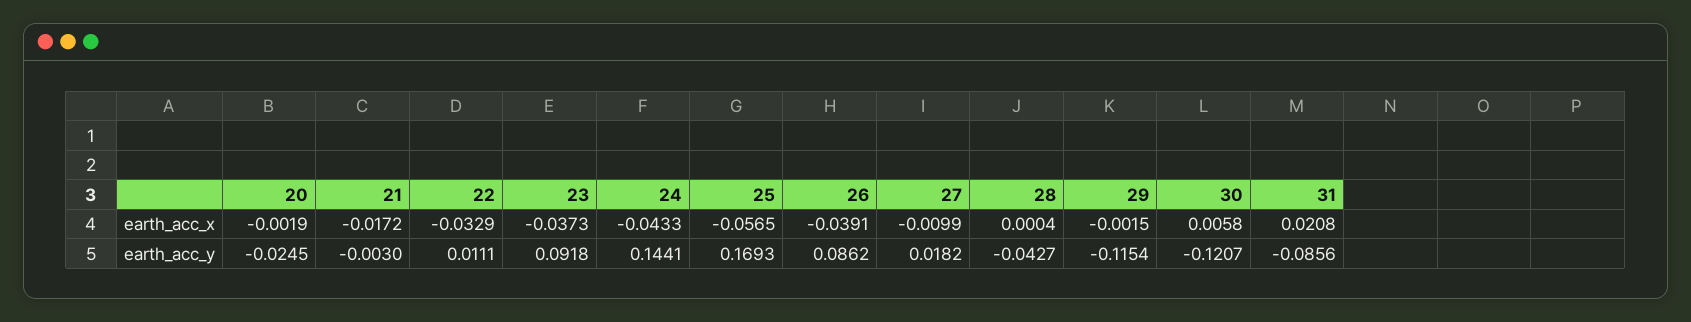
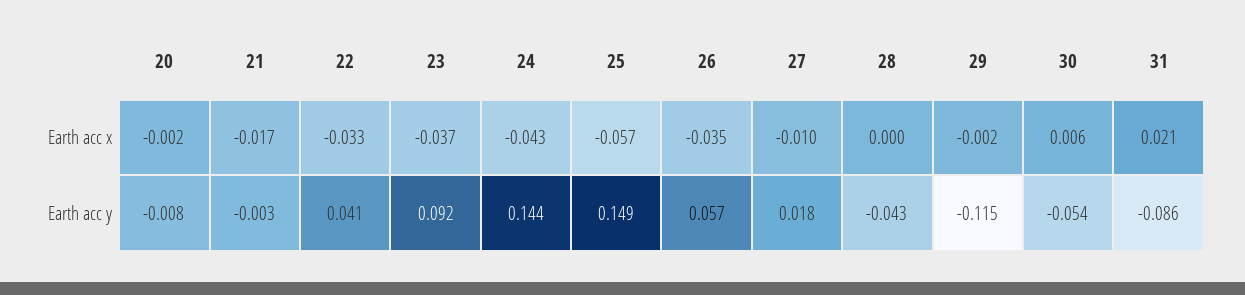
  {
    "20": {
      "earth_acc_x": -0.0019,
-     "earth_acc_y": -0.0245
+     "earth_acc_y": -0.008
    },
    "21": {
      "earth_acc_x": -0.0172,
      "earth_acc_y": -0.003
    },
    "22": {
      "earth_acc_x": -0.0329,
-     "earth_acc_y": 0.0111
+     "earth_acc_y": 0.041
    },
    "23": {
      "earth_acc_x": -0.0373,
      "earth_acc_y": 0.0918
    },
    "24": {
      "earth_acc_x": -0.0433,
      "earth_acc_y": 0.1441
    },
    "25": {
      "earth_acc_x": -0.0565,
-     "earth_acc_y": 0.1693
+     "earth_acc_y": 0.149
    },
    "26": {
-     "earth_acc_x": -0.0391,
+     "earth_acc_x": -0.035,
-     "earth_acc_y": 0.0862
+     "earth_acc_y": 0.057
    },
    "27": {
      "earth_acc_x": -0.0099,
      "earth_acc_y": 0.0182
    },
    "28": {
      "earth_acc_x": 0.0004,
      "earth_acc_y": -0.0427
    },
    "29": {
      "earth_acc_x": -0.0015,
      "earth_acc_y": -0.1154
    },
    "30": {
      "earth_acc_x": 0.0058,
-     "earth_acc_y": -0.1207
+     "earth_acc_y": -0.054
    },
    "31": {
      "earth_acc_x": 0.0208,
      "earth_acc_y": -0.0856
    }
  }

